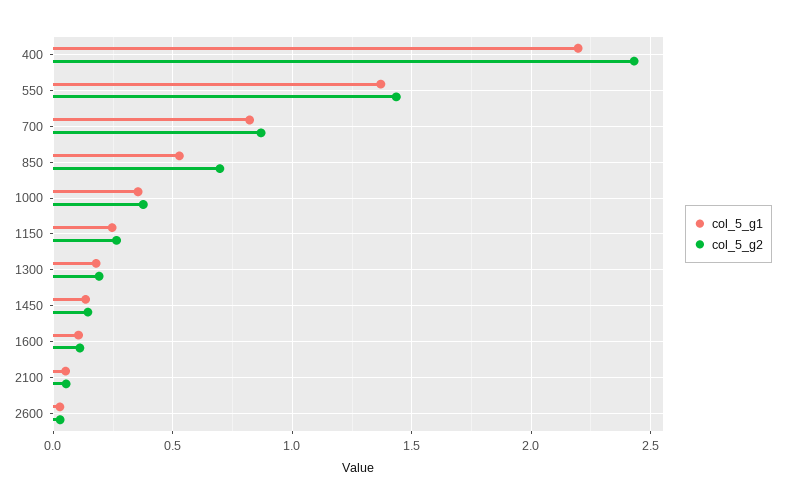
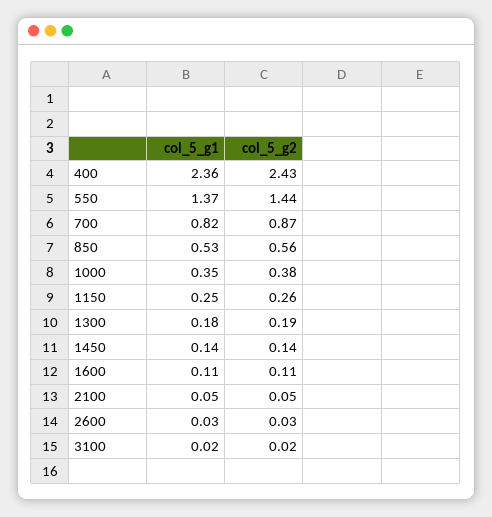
  {
    "col_5_g1": {
-     "400": 2.2,
+     "400": 2.36,
      "550": 1.37,
      "700": 0.82,
      "850": 0.53,
      "1000": 0.35,
      "1150": 0.25,
      "1300": 0.18,
      "1450": 0.14,
      "1600": 0.11,
      "2100": 0.05,
-     "2600": 0.03
+     "2600": 0.03,
+     "3100": 0.02
    },
    "col_5_g2": {
      "400": 2.43,
      "550": 1.44,
      "700": 0.87,
-     "850": 0.7,
+     "850": 0.56,
      "1000": 0.38,
      "1150": 0.26,
      "1300": 0.19,
      "1450": 0.14,
      "1600": 0.11,
      "2100": 0.05,
-     "2600": 0.03
+     "2600": 0.03,
+     "3100": 0.02
    }
  }

